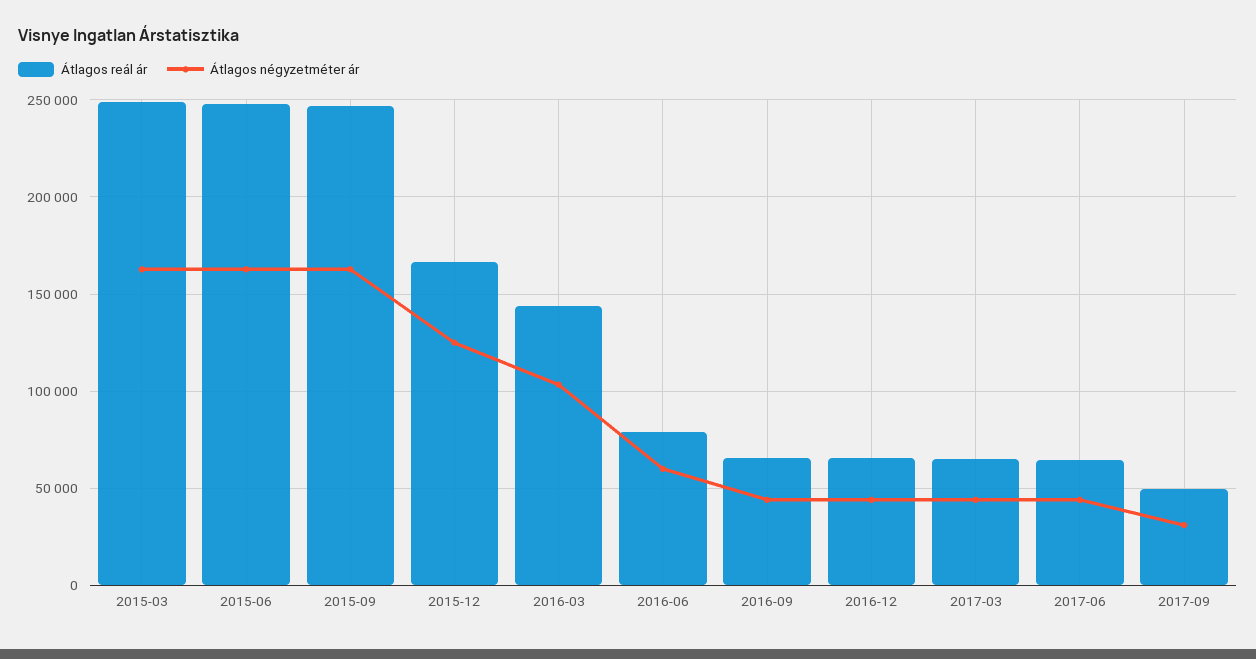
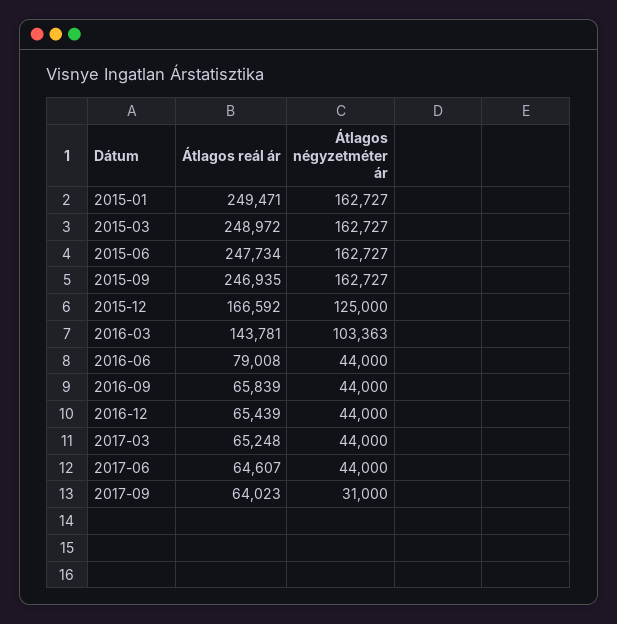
  {
    "Átlagos reál ár": {
      "2015-03": 248972,
      "2015-06": 247734,
      "2015-09": 246935,
      "2015-12": 166592,
      "2016-03": 143781,
      "2016-06": 79008,
      "2016-09": 65839,
      "2016-12": 65439,
      "2017-03": 65248,
      "2017-06": 64607,
-     "2017-09": 50000
+     "2017-09": 64023,
+     "2015-01": 249471
    },
    "Átlagos négyzetméter ár": {
      "2015-03": 162727,
      "2015-06": 162727,
      "2015-09": 162727,
      "2015-12": 125000,
      "2016-03": 103363,
-     "2016-06": 60000,
+     "2016-06": 44000,
      "2016-09": 44000,
      "2016-12": 44000,
      "2017-03": 44000,
      "2017-06": 44000,
-     "2017-09": 31000
+     "2017-09": 31000,
+     "2015-01": 162727
    }
  }

